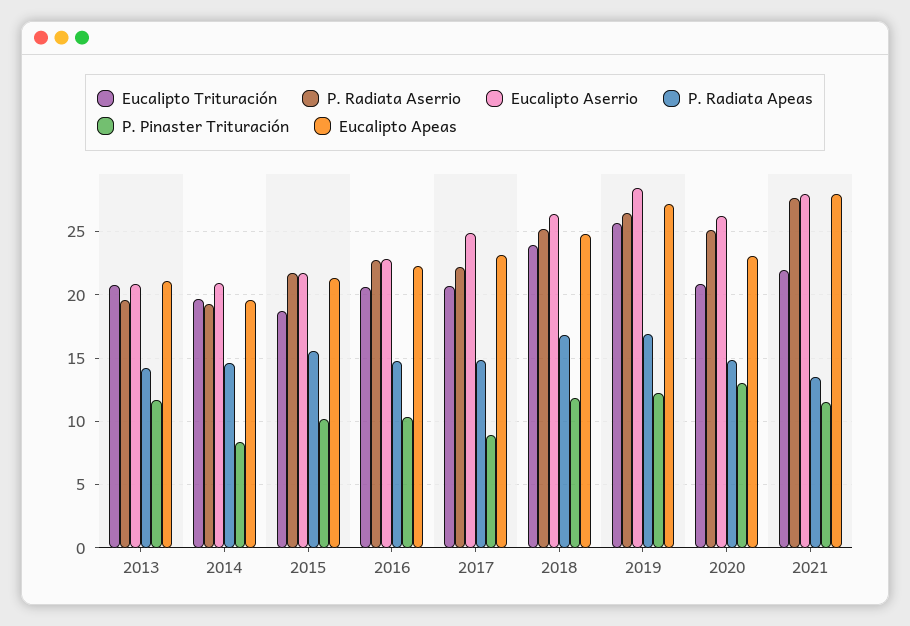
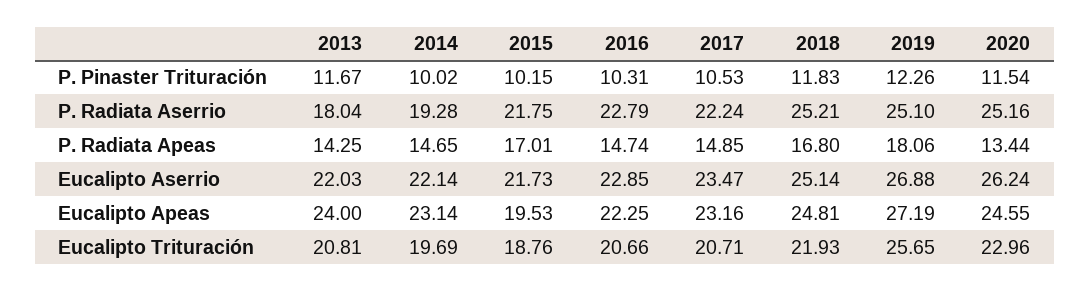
  {
    "Eucalipto Trituración": {
      "2013": 20.81,
      "2014": 19.69,
      "2015": 18.76,
      "2016": 20.66,
      "2017": 20.71,
-     "2018": 24,
+     "2018": 21.93,
      "2019": 25.65,
-     "2020": 21,
+     "2020": 22.96
-     "2021": 22
    },
    "P. Radiata Aserrio": {
-     "2013": 19.5,
+     "2013": 18.04,
      "2014": 19.28,
      "2015": 21.75,
      "2016": 22.79,
      "2017": 22.24,
      "2018": 25.21,
-     "2019": 26.5,
+     "2019": 25.1,
-     "2020": 25.16,
+     "2020": 25.16
-     "2021": 27.5
    },
    "Eucalipto Aserrio": {
-     "2013": 21,
+     "2013": 22.03,
-     "2014": 21,
+     "2014": 22.14,
      "2015": 21.73,
      "2016": 22.85,
-     "2017": 25,
+     "2017": 23.47,
-     "2018": 26.5,
+     "2018": 25.14,
-     "2019": 28.5,
+     "2019": 26.88,
-     "2020": 26.24,
+     "2020": 26.24
-     "2021": 28
    },
    "P. Radiata Apeas": {
      "2013": 14.25,
      "2014": 14.65,
-     "2015": 15.5,
+     "2015": 17.01,
      "2016": 14.74,
      "2017": 14.85,
      "2018": 16.8,
-     "2019": 17,
+     "2019": 18.06,
-     "2020": 15,
+     "2020": 13.44
-     "2021": 13.5
    },
    "P. Pinaster Trituración": {
      "2013": 11.67,
-     "2014": 8.5,
+     "2014": 10.02,
      "2015": 10.15,
      "2016": 10.31,
-     "2017": 9,
+     "2017": 10.53,
      "2018": 11.83,
      "2019": 12.26,
-     "2020": 13,
+     "2020": 11.54
-     "2021": 11.5
    },
    "Eucalipto Apeas": {
-     "2013": 21,
+     "2013": 24,
-     "2014": 19.5,
+     "2014": 23.14,
-     "2015": 21.5,
+     "2015": 19.53,
      "2016": 22.25,
      "2017": 23.16,
      "2018": 24.81,
      "2019": 27.19,
-     "2020": 23,
+     "2020": 24.55
-     "2021": 28
    }
  }

